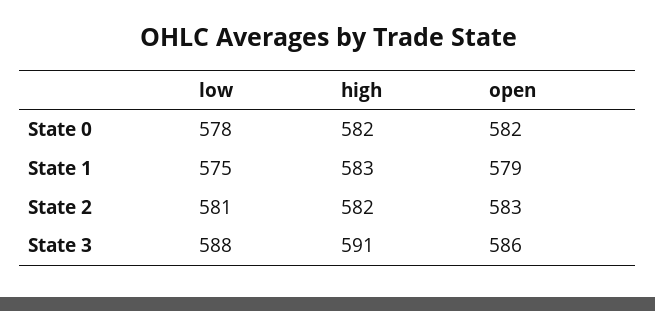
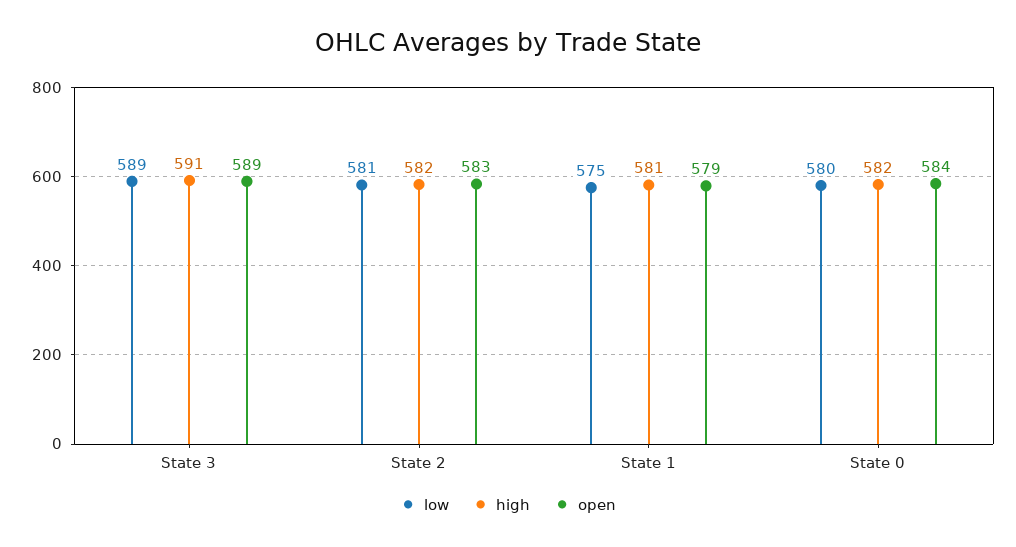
  {
    "low": {
-     "State 0": 578,
+     "State 0": 580,
      "State 1": 575,
      "State 2": 581,
-     "State 3": 588
+     "State 3": 589
    },
    "high": {
      "State 0": 582,
-     "State 1": 583,
+     "State 1": 581,
      "State 2": 582,
      "State 3": 591
    },
    "open": {
-     "State 0": 582,
+     "State 0": 584,
      "State 1": 579,
      "State 2": 583,
-     "State 3": 586
+     "State 3": 589
    }
  }

